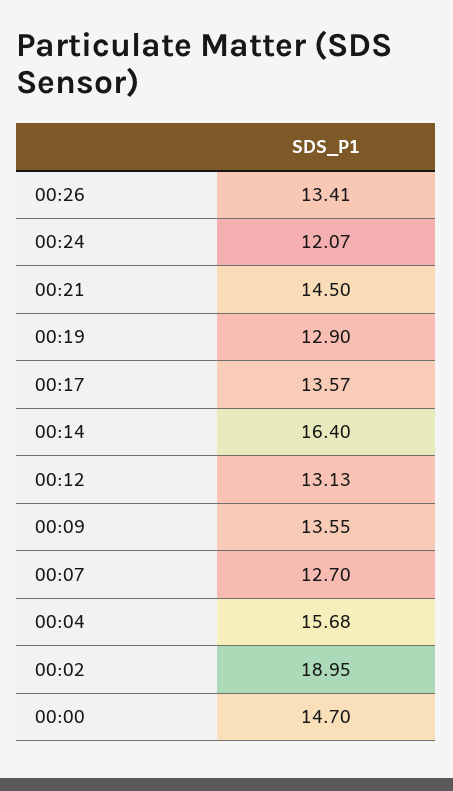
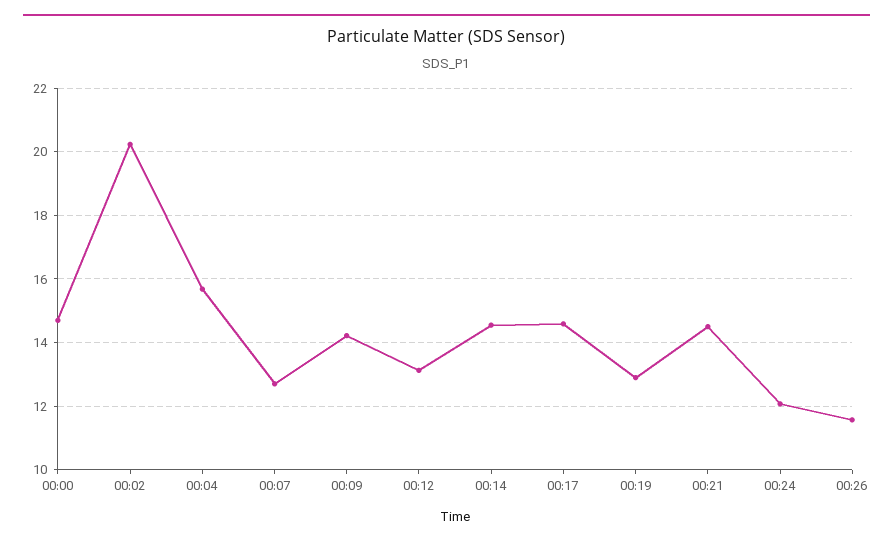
  {
-   "00:26": 13.41,
+   "00:26": 11.6,
    "00:24": 12.07,
    "00:21": 14.5,
    "00:19": 12.9,
-   "00:17": 13.57,
+   "00:17": 14.6,
-   "00:14": 16.4,
+   "00:14": 14.6,
    "00:12": 13.13,
-   "00:09": 13.55,
+   "00:09": 14.2,
    "00:07": 12.7,
    "00:04": 15.68,
-   "00:02": 18.95,
+   "00:02": 20.2,
    "00:00": 14.7
  }

